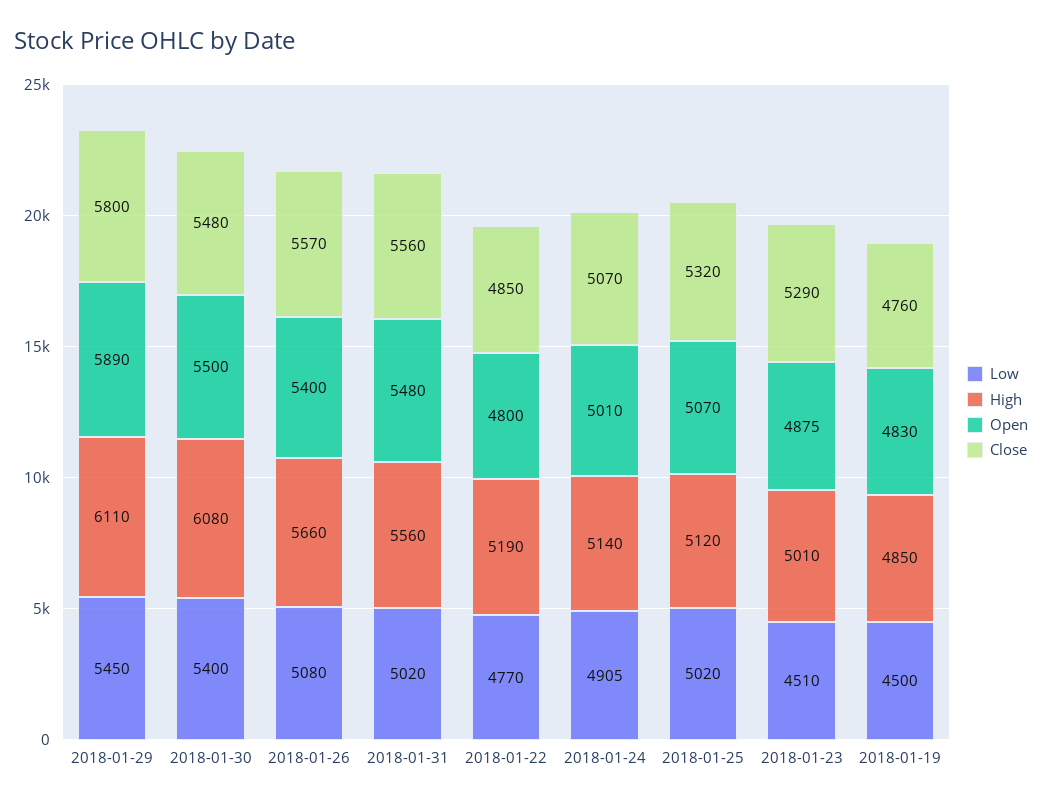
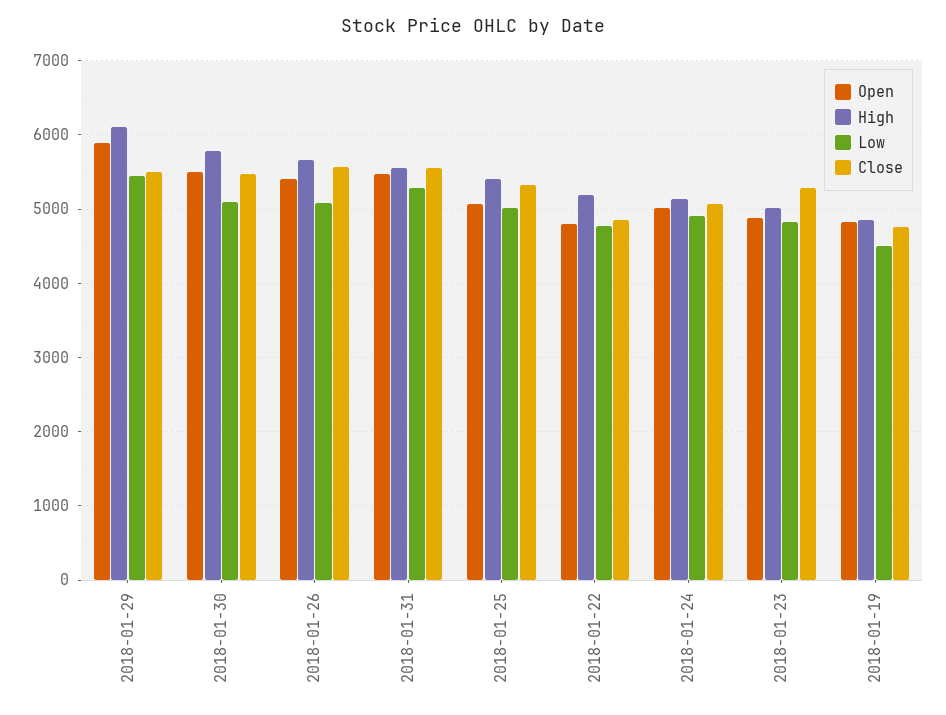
  {
    "Low": {
      "2018-01-29": 5450,
-     "2018-01-30": 5400,
+     "2018-01-30": 5100,
      "2018-01-26": 5080,
-     "2018-01-31": 5020,
+     "2018-01-31": 5300,
      "2018-01-22": 4770,
      "2018-01-24": 4905,
      "2018-01-25": 5020,
-     "2018-01-23": 4510,
+     "2018-01-23": 4800,
      "2018-01-19": 4500
    },
    "High": {
      "2018-01-29": 6110,
-     "2018-01-30": 6080,
+     "2018-01-30": 5800,
      "2018-01-26": 5660,
      "2018-01-31": 5560,
      "2018-01-22": 5190,
      "2018-01-24": 5140,
-     "2018-01-25": 5120,
+     "2018-01-25": 5400,
      "2018-01-23": 5010,
      "2018-01-19": 4850
    },
    "Open": {
      "2018-01-29": 5890,
      "2018-01-30": 5500,
      "2018-01-26": 5400,
      "2018-01-31": 5480,
      "2018-01-22": 4800,
      "2018-01-24": 5010,
      "2018-01-25": 5070,
      "2018-01-23": 4875,
      "2018-01-19": 4830
    },
    "Close": {
-     "2018-01-29": 5800,
+     "2018-01-29": 5500,
      "2018-01-30": 5480,
      "2018-01-26": 5570,
      "2018-01-31": 5560,
      "2018-01-22": 4850,
      "2018-01-24": 5070,
      "2018-01-25": 5320,
      "2018-01-23": 5290,
      "2018-01-19": 4760
    }
  }

